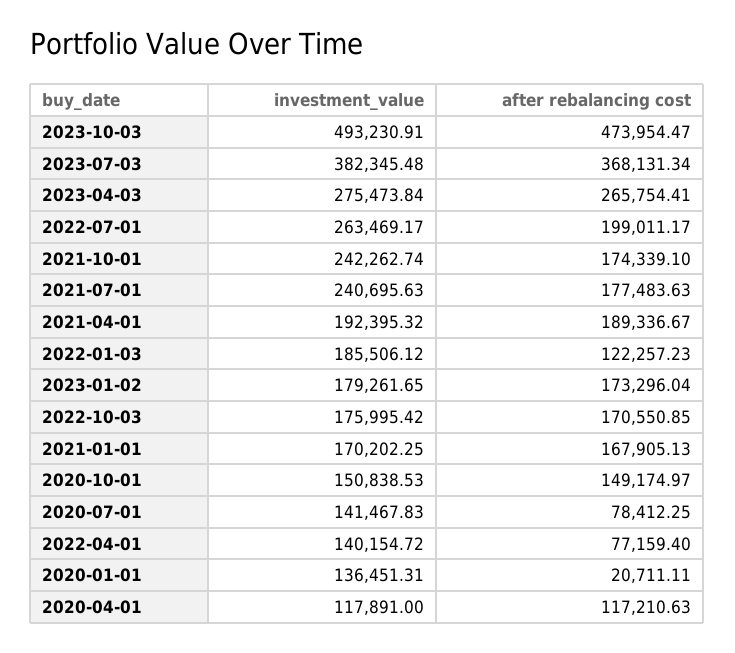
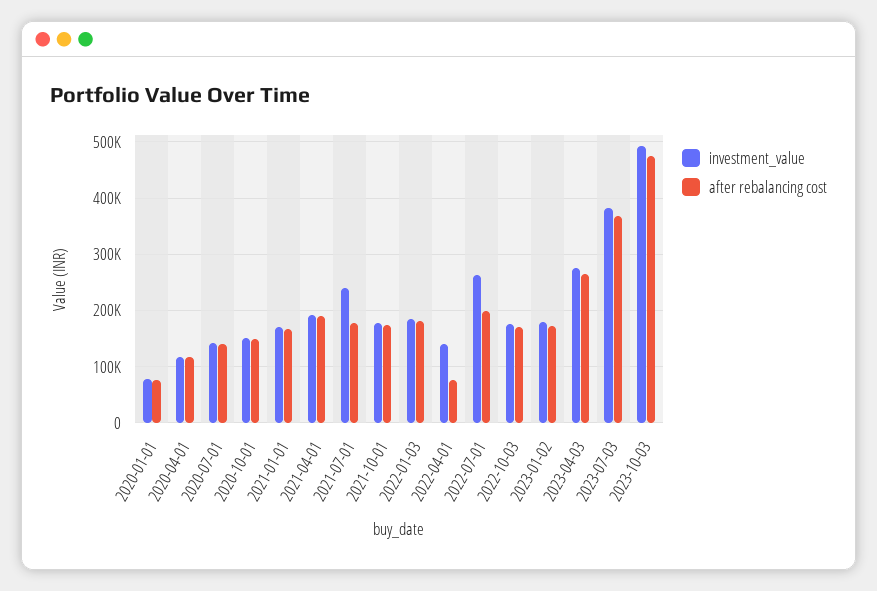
  {
    "investment_value": {
      "2023-10-03": 493230.91,
      "2023-07-03": 382345.48,
      "2023-04-03": 275473.84,
      "2022-07-01": 263469.17,
-     "2021-10-01": 242262.74,
+     "2021-10-01": 180000,
      "2021-07-01": 240695.63,
      "2021-04-01": 192395.32,
      "2022-01-03": 185506.12,
      "2023-01-02": 179261.65,
      "2022-10-03": 175995.42,
      "2021-01-01": 170202.25,
      "2020-10-01": 150838.53,
      "2020-07-01": 141467.83,
      "2022-04-01": 140154.72,
-     "2020-01-01": 136451.31,
+     "2020-01-01": 80000,
      "2020-04-01": 117891
    },
    "after rebalancing cost": {
      "2023-10-03": 473954.47,
      "2023-07-03": 368131.34,
      "2023-04-03": 265754.41,
      "2022-07-01": 199011.17,
      "2021-10-01": 174339.1,
      "2021-07-01": 177483.63,
      "2021-04-01": 189336.67,
-     "2022-01-03": 122257.23,
+     "2022-01-03": 180000,
      "2023-01-02": 173296.04,
      "2022-10-03": 170550.85,
      "2021-01-01": 167905.13,
      "2020-10-01": 149174.97,
-     "2020-07-01": 78412.25,
+     "2020-07-01": 140000,
      "2022-04-01": 77159.4,
-     "2020-01-01": 20711.11,
+     "2020-01-01": 80000,
      "2020-04-01": 117210.63
    }
  }

